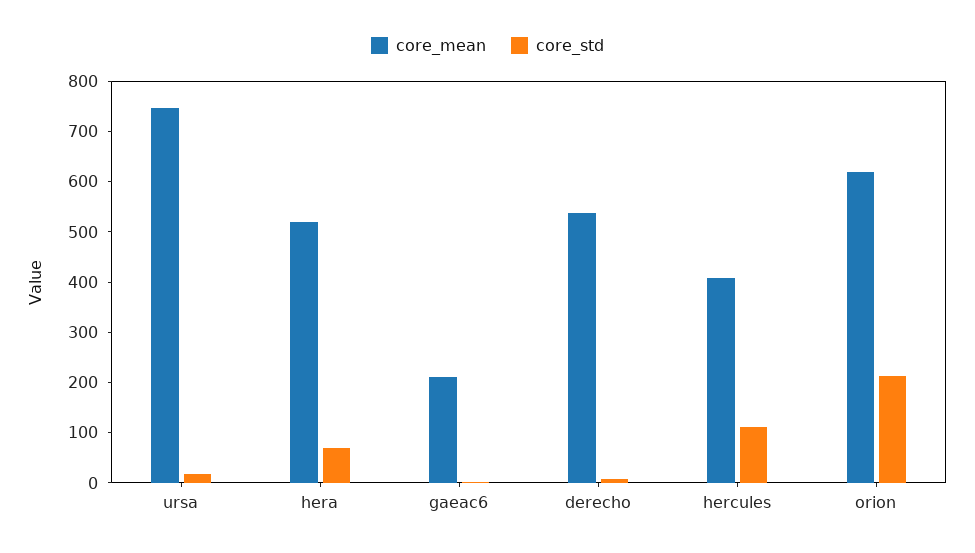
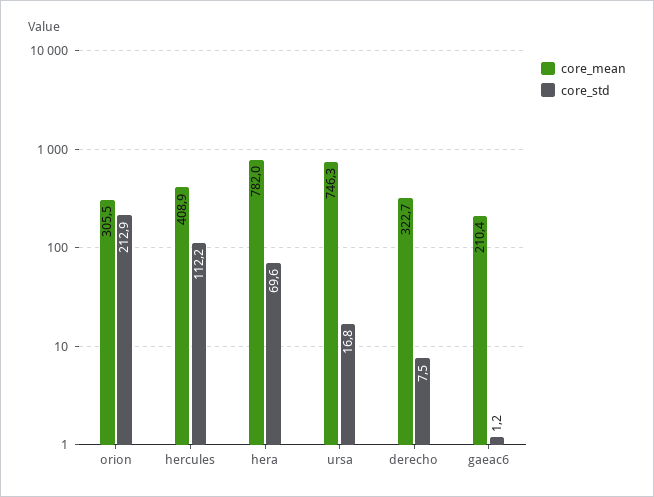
  {
    "core_mean": {
      "ursa": 746.3,
-     "hera": 520,
+     "hera": 782,
      "gaeac6": 210.4,
-     "derecho": 540,
+     "derecho": 322.7,
      "hercules": 408.9,
-     "orion": 620
+     "orion": 305.5
    },
    "core_std": {
      "ursa": 16.8,
      "hera": 69.6,
      "gaeac6": 1.2,
      "derecho": 7.5,
      "hercules": 112.2,
      "orion": 212.9
    }
  }

